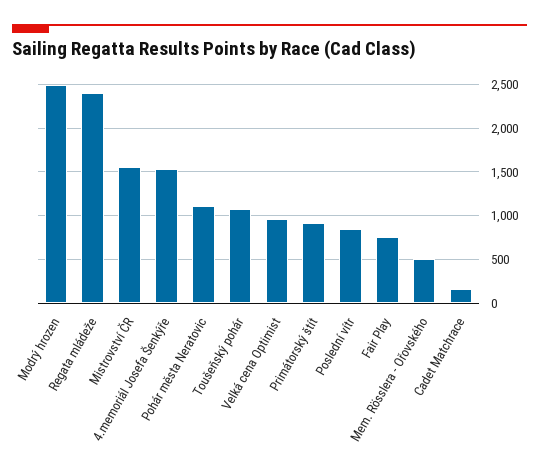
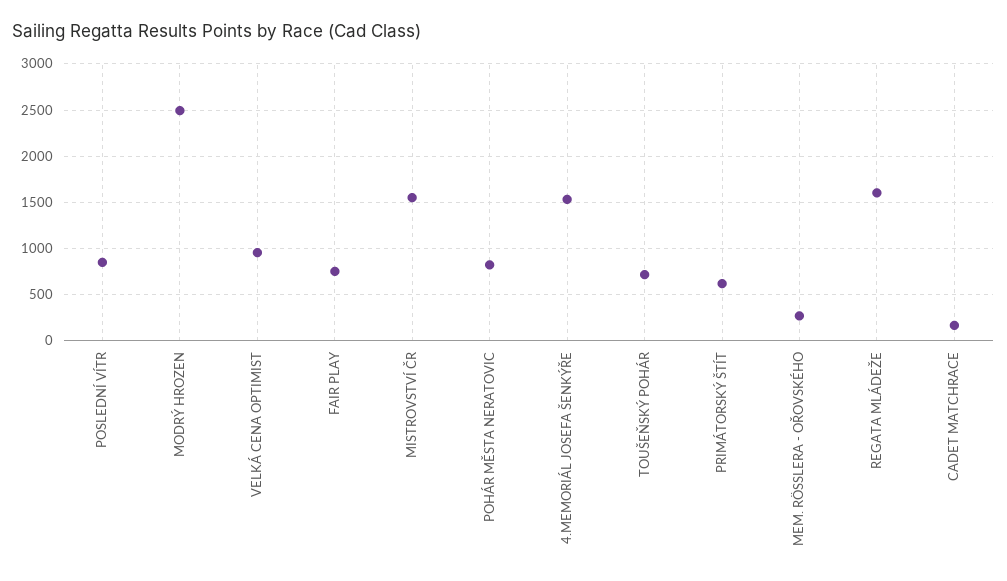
  {
    "Modrý hrozen": 2500,
-   "Regata mládeže": 2400,
+   "Regata mládeže": 1600,
    "Mistrovství ČR": 1600,
    "4.memoriál Josefa Šenkýře": 1500,
-   "Pohár města Neratovic": 1100,
+   "Pohár města Neratovic": 800,
-   "Toušeňský pohár": 1100,
+   "Toušeňský pohár": 700,
    "Velká cena Optimist": 1000,
-   "Primátorský štít": 900,
+   "Primátorský štít": 600,
    "Poslední vítr": 900,
    "Fair Play": 800,
-   "Mem. Rösslera - Ořovského": 500,
+   "Mem. Rösslera - Ořovského": 300,
    "Cadet Matchrace": 200
  }

